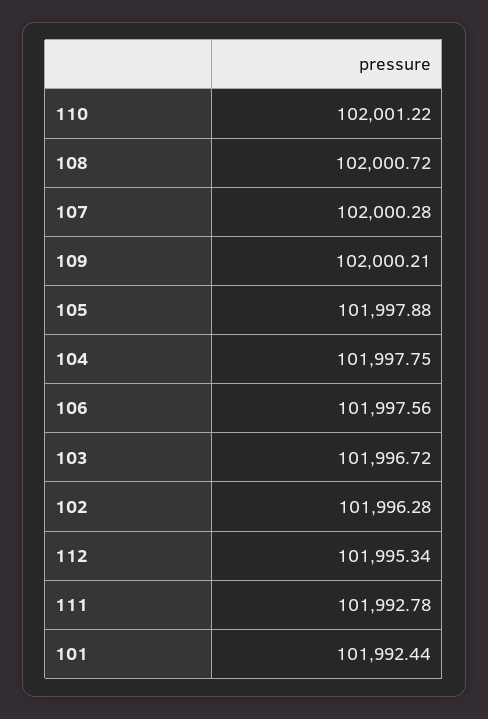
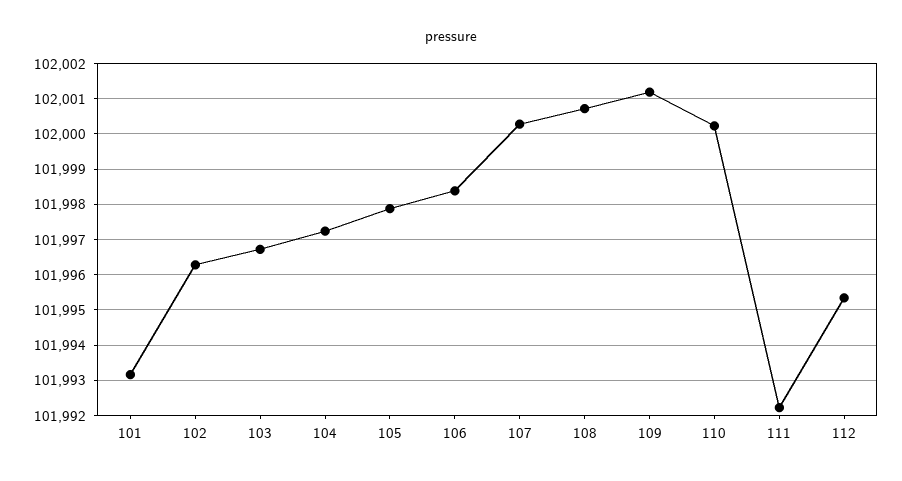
  {
-   "110": 102001.22,
+   "110": 102000.2,
    "108": 102000.72,
    "107": 102000.28,
-   "109": 102000.21,
+   "109": 102001.2,
    "105": 101997.88,
-   "104": 101997.75,
+   "104": 101997.2,
-   "106": 101997.56,
+   "106": 101998.4,
    "103": 101996.72,
    "102": 101996.28,
    "112": 101995.34,
-   "111": 101992.78,
+   "111": 101992.2,
-   "101": 101992.44
+   "101": 101993.2
  }

